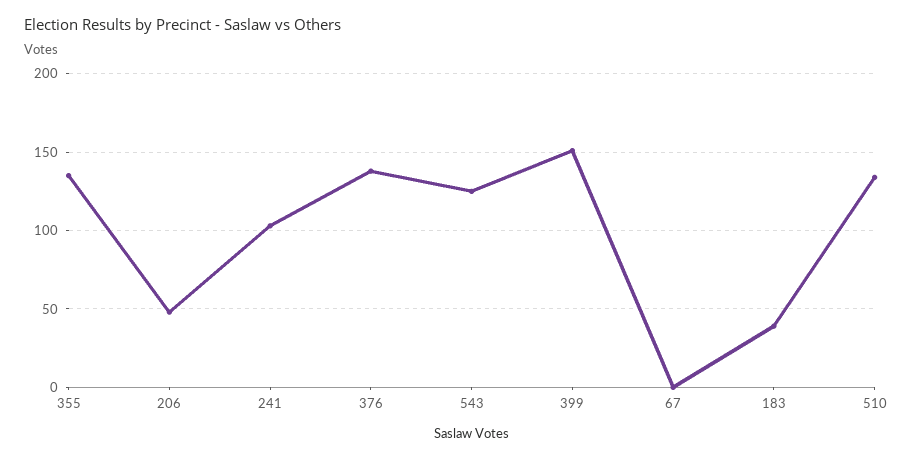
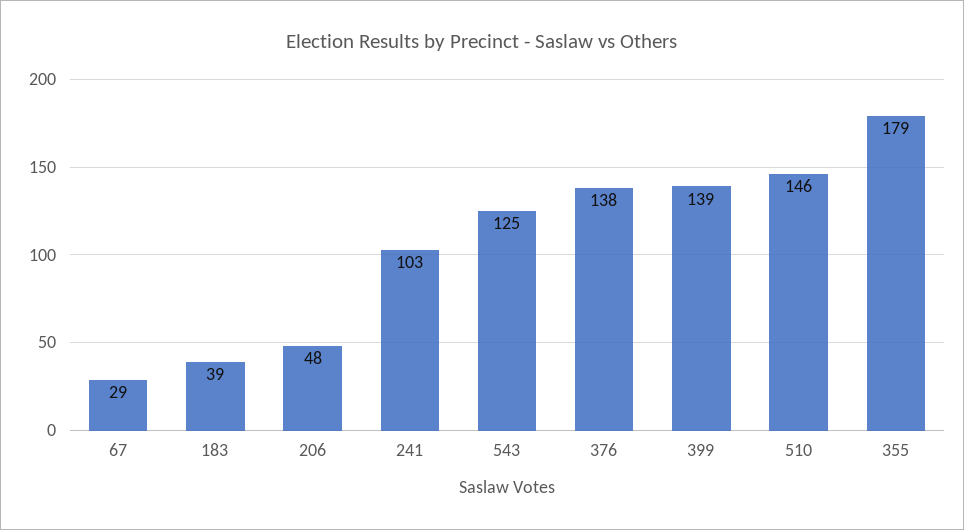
  {
-   "355": 135,
+   "355": 179,
    "206": 48,
    "241": 103,
    "376": 138,
    "543": 125,
-   "399": 150,
+   "399": 139,
-   "67": 0,
+   "67": 29,
    "183": 39,
-   "510": 135
+   "510": 146
  }

